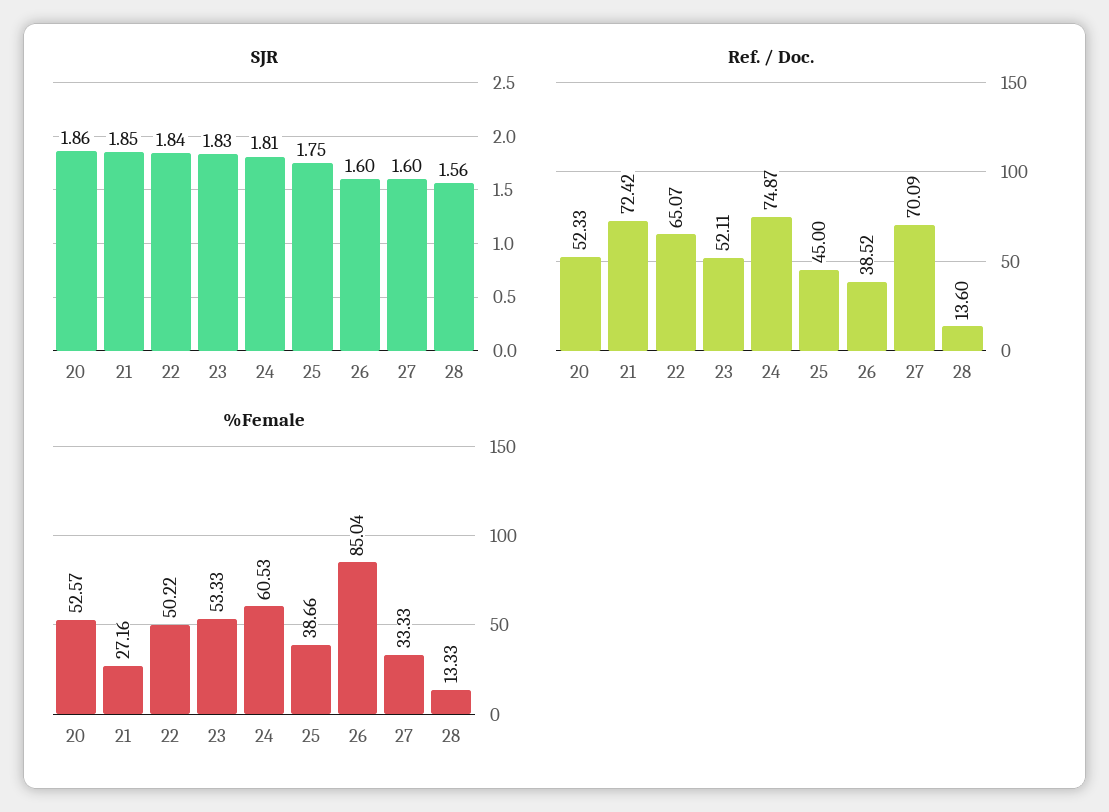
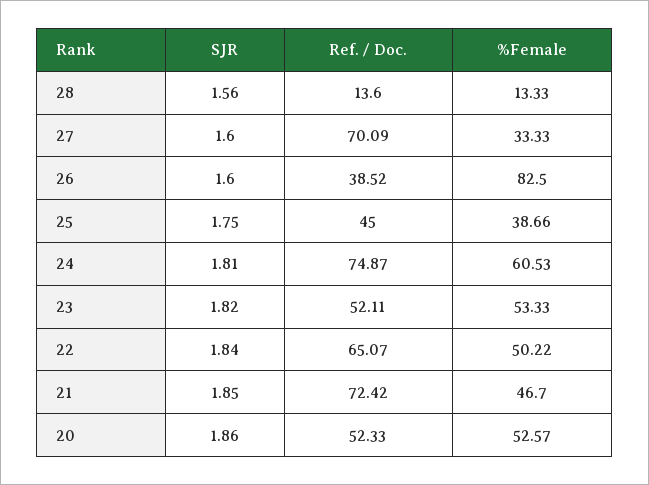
  {
    "SJR": {
      "20": 1.86,
      "21": 1.85,
      "22": 1.84,
-     "23": 1.83,
+     "23": 1.82,
      "24": 1.81,
      "25": 1.75,
      "26": 1.6,
      "27": 1.6,
      "28": 1.56
    },
    "Ref. / Doc.": {
      "20": 52.33,
      "21": 72.42,
      "22": 65.07,
      "23": 52.11,
      "24": 74.87,
      "25": 45,
      "26": 38.52,
      "27": 70.09,
      "28": 13.6
    },
    "%Female": {
      "20": 52.57,
-     "21": 27.16,
+     "21": 46.7,
      "22": 50.22,
      "23": 53.33,
      "24": 60.53,
      "25": 38.66,
-     "26": 85.04,
+     "26": 82.5,
      "27": 33.33,
      "28": 13.33
    }
  }

